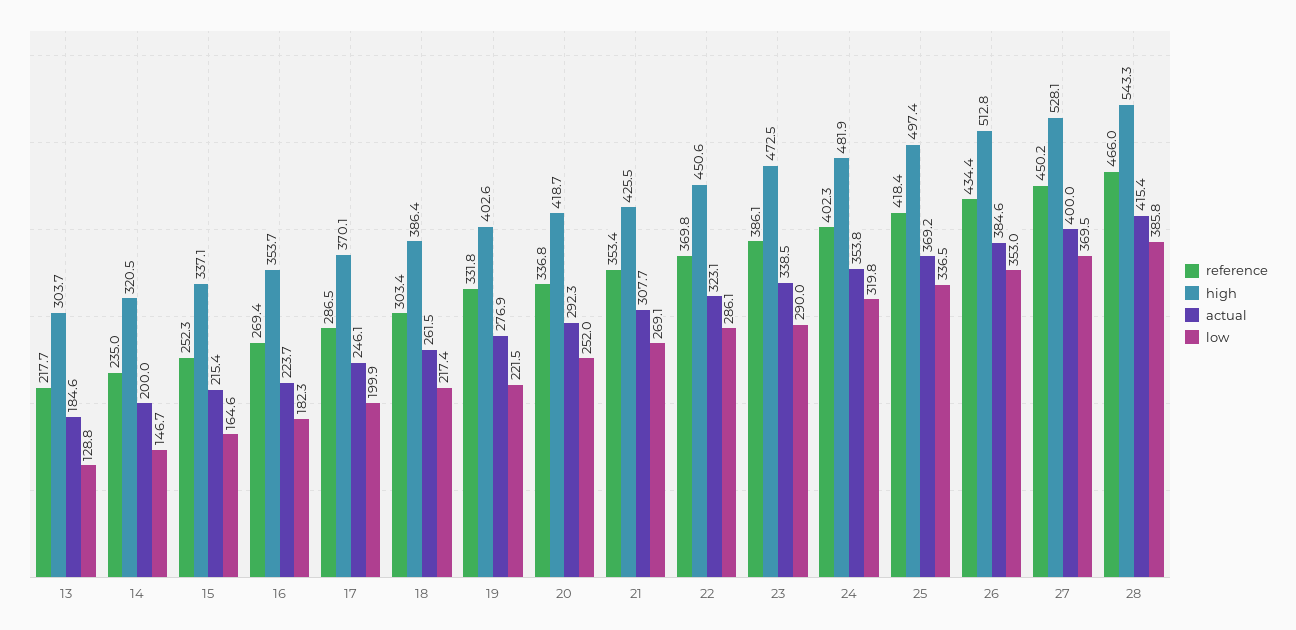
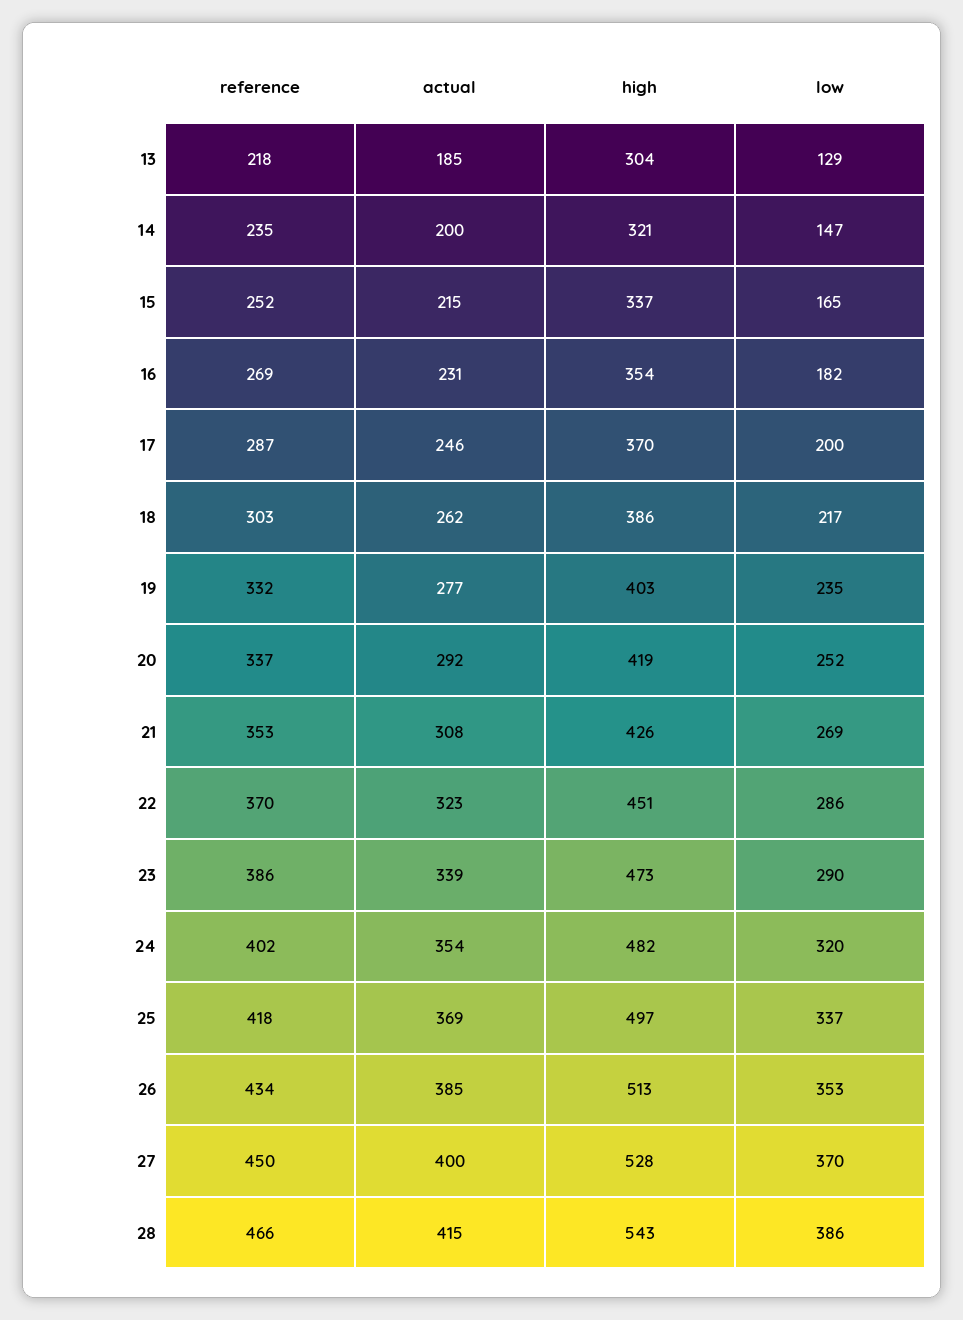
  {
    "reference": {
      "13": 217.7,
      "14": 235,
      "15": 252.3,
      "16": 269.4,
      "17": 286.5,
      "18": 303.4,
      "19": 331.8,
      "20": 336.8,
      "21": 353.4,
      "22": 369.8,
      "23": 386.1,
      "24": 402.3,
      "25": 418.4,
      "26": 434.4,
      "27": 450.2,
      "28": 466
    },
    "high": {
      "13": 303.7,
      "14": 320.5,
      "15": 337.1,
      "16": 353.7,
      "17": 370.1,
      "18": 386.4,
      "19": 402.6,
      "20": 418.7,
      "21": 425.5,
      "22": 450.6,
      "23": 472.5,
      "24": 481.9,
      "25": 497.4,
      "26": 512.8,
      "27": 528.1,
      "28": 543.3
    },
    "actual": {
      "13": 184.6,
      "14": 200,
      "15": 215.4,
-     "16": 223.7,
+     "16": 231,
      "17": 246.1,
      "18": 261.5,
      "19": 276.9,
      "20": 292.3,
      "21": 307.7,
      "22": 323.1,
      "23": 338.5,
      "24": 353.8,
      "25": 369.2,
      "26": 384.6,
      "27": 400,
      "28": 415.4
    },
    "low": {
      "13": 128.8,
      "14": 146.7,
      "15": 164.6,
      "16": 182.3,
      "17": 199.9,
      "18": 217.4,
-     "19": 221.5,
+     "19": 235,
      "20": 252,
      "21": 269.1,
      "22": 286.1,
      "23": 290,
      "24": 319.8,
      "25": 336.5,
      "26": 353,
      "27": 369.5,
      "28": 385.8
    }
  }

